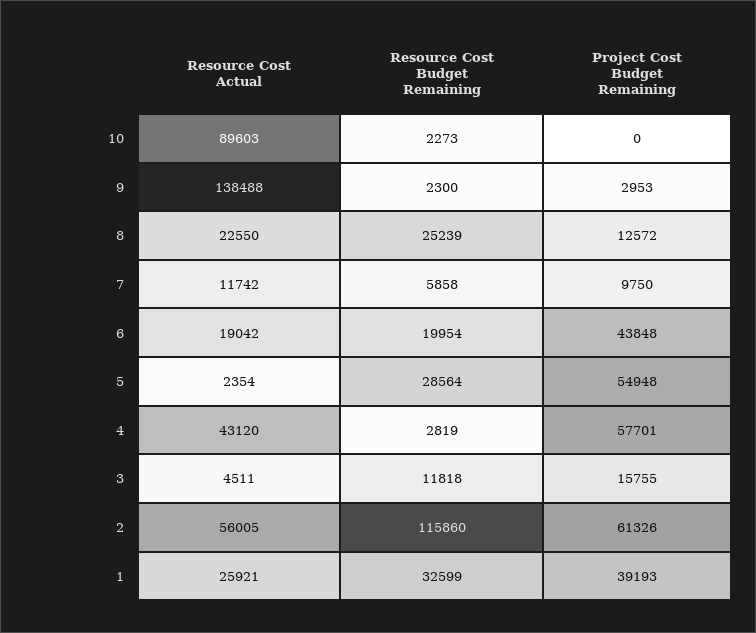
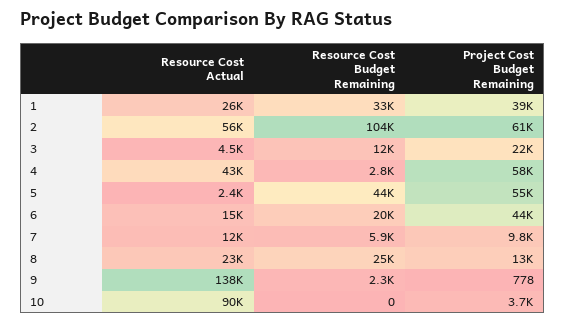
  {
    "Resource Cost Actual": {
      "10": 89603,
      "9": 138488,
      "8": 22550,
      "7": 11742,
-     "6": 19042,
+     "6": 15000,
      "5": 2354,
      "4": 43120,
      "3": 4511,
      "2": 56005,
      "1": 25921
    },
    "Resource Cost Budget Remaining": {
-     "10": 2273,
+     "10": 0,
      "9": 2300,
      "8": 25239,
      "7": 5858,
      "6": 19954,
-     "5": 28564,
+     "5": 44000,
      "4": 2819,
      "3": 11818,
-     "2": 115860,
+     "2": 104000,
      "1": 32599
    },
    "Project Cost Budget Remaining": {
-     "10": 0,
+     "10": 3700,
-     "9": 2953,
+     "9": 778,
      "8": 12572,
      "7": 9750,
      "6": 43848,
      "5": 54948,
      "4": 57701,
-     "3": 15755,
+     "3": 22000,
      "2": 61326,
      "1": 39193
    }
  }

